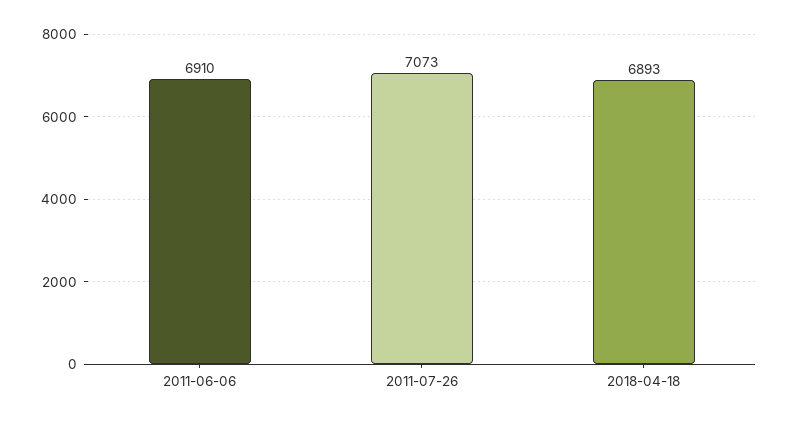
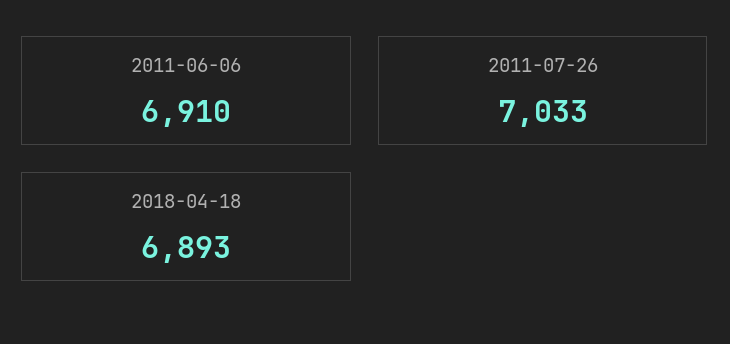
  {
    "2011-06-06": 6910,
-   "2011-07-26": 7073,
+   "2011-07-26": 7033,
    "2018-04-18": 6893
  }

